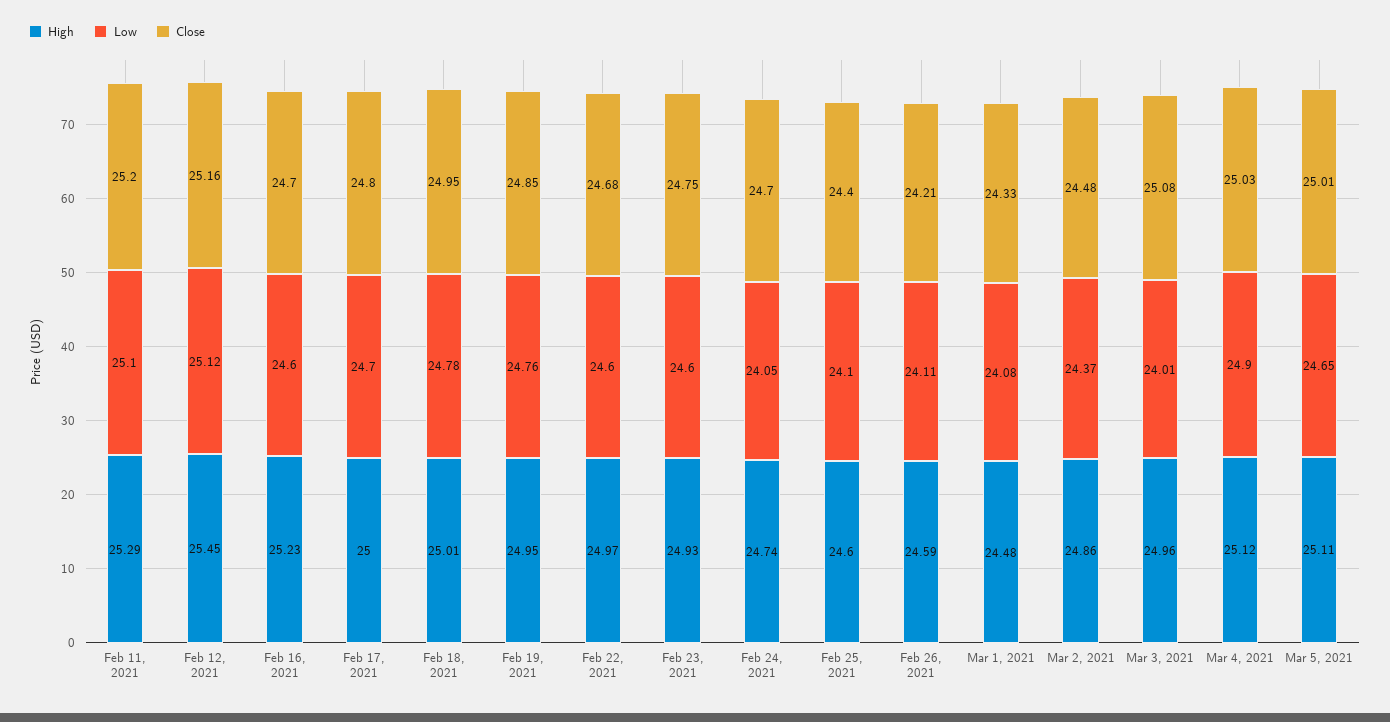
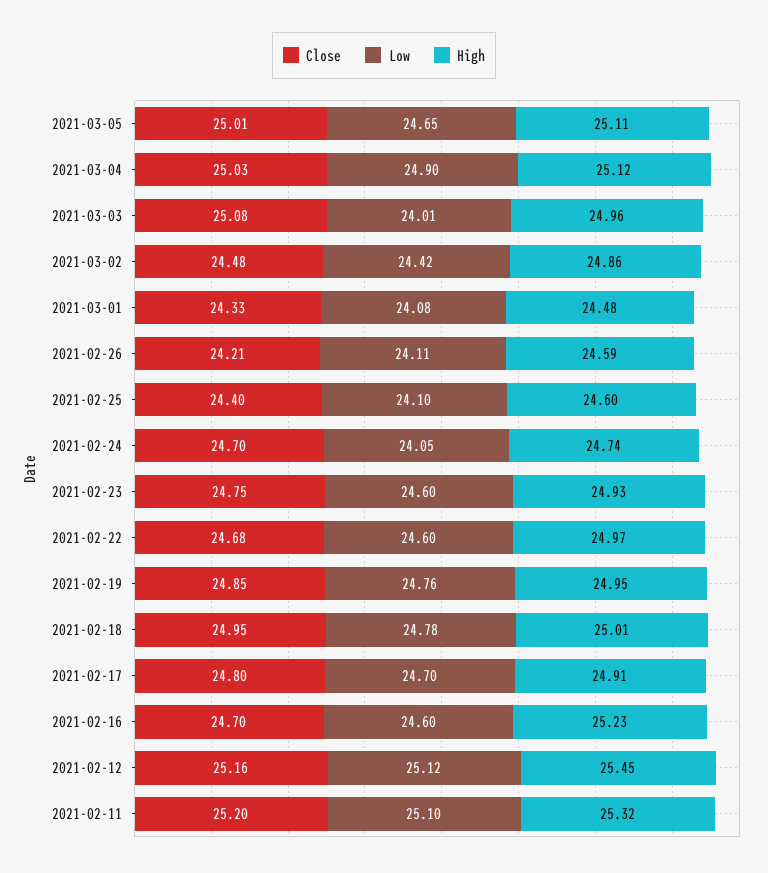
  {
    "High": {
-     "Feb 11, 2021": 25.29,
+     "Feb 11, 2021": 25.32,
      "Feb 12, 2021": 25.45,
      "Feb 16, 2021": 25.23,
-     "Feb 17, 2021": 25,
+     "Feb 17, 2021": 24.91,
      "Feb 18, 2021": 25.01,
      "Feb 19, 2021": 24.95,
      "Feb 22, 2021": 24.97,
      "Feb 23, 2021": 24.93,
      "Feb 24, 2021": 24.74,
      "Feb 25, 2021": 24.6,
      "Feb 26, 2021": 24.59,
      "Mar 1, 2021": 24.48,
      "Mar 2, 2021": 24.86,
      "Mar 3, 2021": 24.96,
      "Mar 4, 2021": 25.12,
      "Mar 5, 2021": 25.11
    },
    "Low": {
      "Feb 11, 2021": 25.1,
      "Feb 12, 2021": 25.12,
      "Feb 16, 2021": 24.6,
      "Feb 17, 2021": 24.7,
      "Feb 18, 2021": 24.78,
      "Feb 19, 2021": 24.76,
      "Feb 22, 2021": 24.6,
      "Feb 23, 2021": 24.6,
      "Feb 24, 2021": 24.05,
      "Feb 25, 2021": 24.1,
      "Feb 26, 2021": 24.11,
      "Mar 1, 2021": 24.08,
-     "Mar 2, 2021": 24.37,
+     "Mar 2, 2021": 24.42,
      "Mar 3, 2021": 24.01,
      "Mar 4, 2021": 24.9,
      "Mar 5, 2021": 24.65
    },
    "Close": {
      "Feb 11, 2021": 25.2,
      "Feb 12, 2021": 25.16,
      "Feb 16, 2021": 24.7,
      "Feb 17, 2021": 24.8,
      "Feb 18, 2021": 24.95,
      "Feb 19, 2021": 24.85,
      "Feb 22, 2021": 24.68,
      "Feb 23, 2021": 24.75,
      "Feb 24, 2021": 24.7,
      "Feb 25, 2021": 24.4,
      "Feb 26, 2021": 24.21,
      "Mar 1, 2021": 24.33,
      "Mar 2, 2021": 24.48,
      "Mar 3, 2021": 25.08,
      "Mar 4, 2021": 25.03,
      "Mar 5, 2021": 25.01
    }
  }

